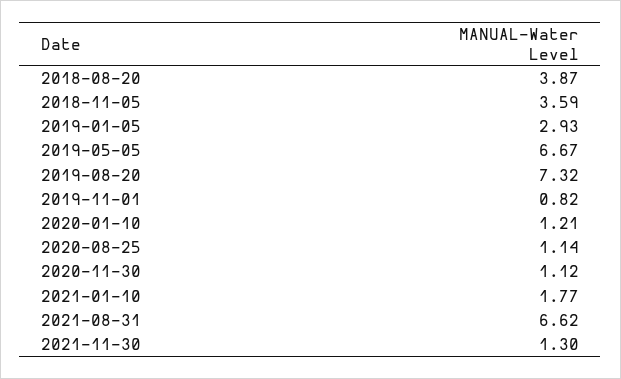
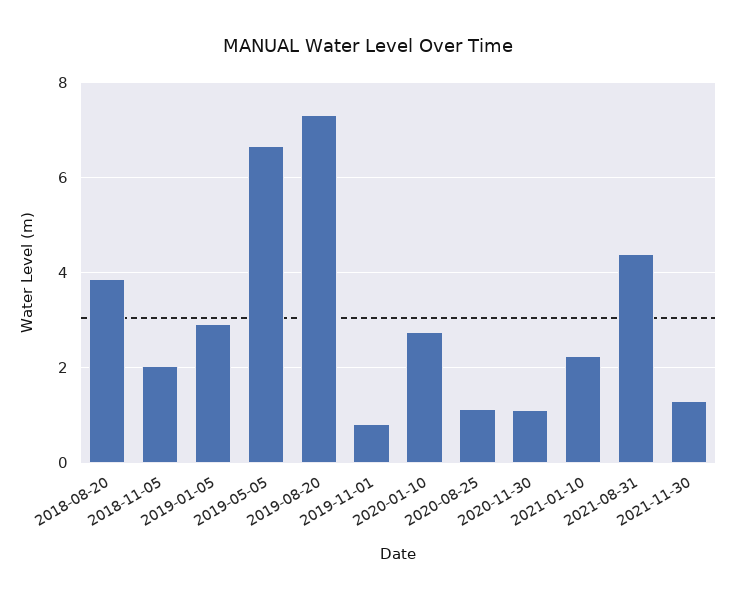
  {
    "2018-08-20": 3.87,
-   "2018-11-05": 3.59,
+   "2018-11-05": 2,
    "2019-01-05": 2.93,
    "2019-05-05": 6.67,
    "2019-08-20": 7.32,
    "2019-11-01": 0.82,
-   "2020-01-10": 1.21,
+   "2020-01-10": 2.8,
    "2020-08-25": 1.14,
    "2020-11-30": 1.12,
-   "2021-01-10": 1.77,
+   "2021-01-10": 2.2,
-   "2021-08-31": 6.62,
+   "2021-08-31": 4.4,
    "2021-11-30": 1.3
  }

